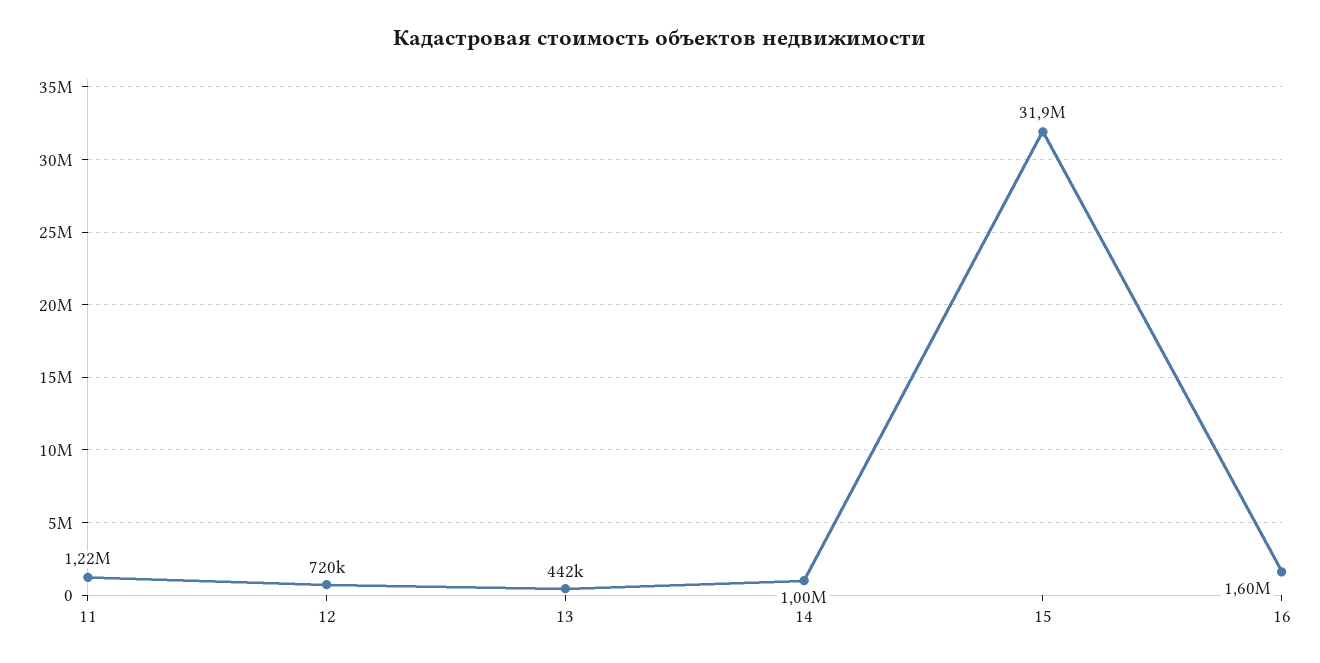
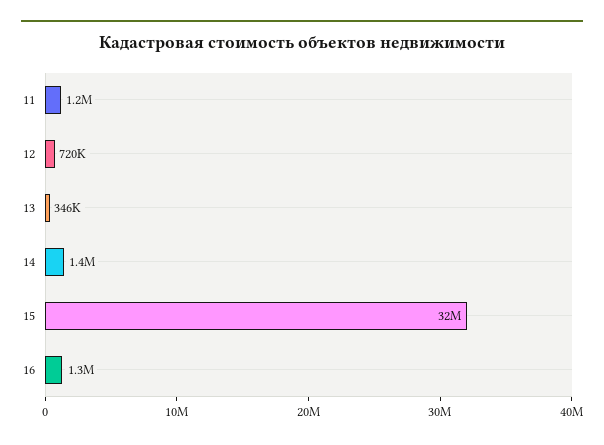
  {
    "11": 1220000,
    "12": 720000,
-   "13": 442000,
+   "13": 346000,
-   "14": 1000000,
+   "14": 1400000,
    "15": 31900000,
-   "16": 1600000
+   "16": 1300000
  }

